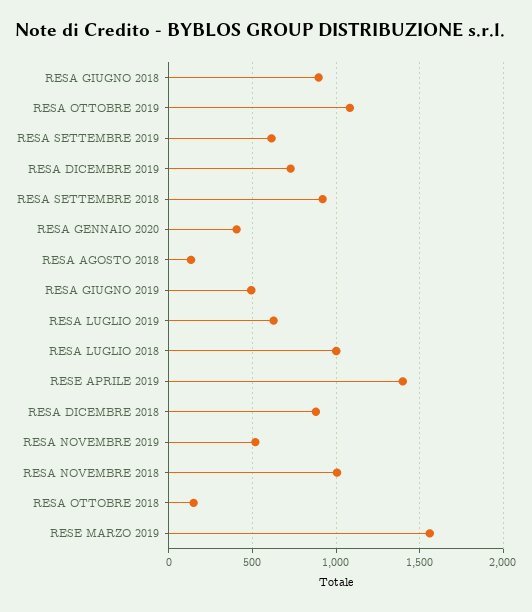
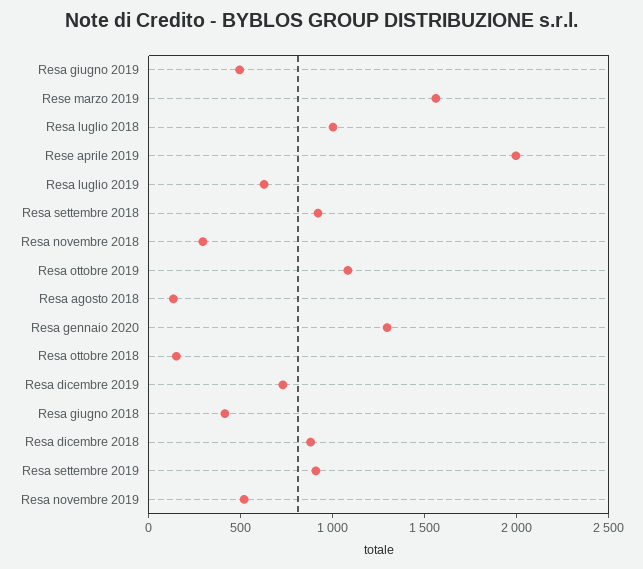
  {
-   "RESA GIUGNO 2018": 900,
+   "RESA GIUGNO 2018": 400,
    "RESA OTTOBRE 2019": 1100,
-   "RESA SETTEMBRE 2019": 600,
+   "RESA SETTEMBRE 2019": 900,
    "RESA DICEMBRE 2019": 750,
    "RESA SETTEMBRE 2018": 900,
-   "RESA GENNAIO 2020": 400,
+   "RESA GENNAIO 2020": 1300,
    "RESA AGOSTO 2018": 150,
    "RESA GIUGNO 2019": 500,
    "RESA LUGLIO 2019": 650,
    "RESA LUGLIO 2018": 1000,
-   "RESE APRILE 2019": 1400,
+   "RESE APRILE 2019": 2000,
    "RESA DICEMBRE 2018": 900,
    "RESA NOVEMBRE 2019": 500,
-   "RESA NOVEMBRE 2018": 1000,
+   "RESA NOVEMBRE 2018": 300,
    "RESA OTTOBRE 2018": 150,
    "RESE MARZO 2019": 1550
  }

